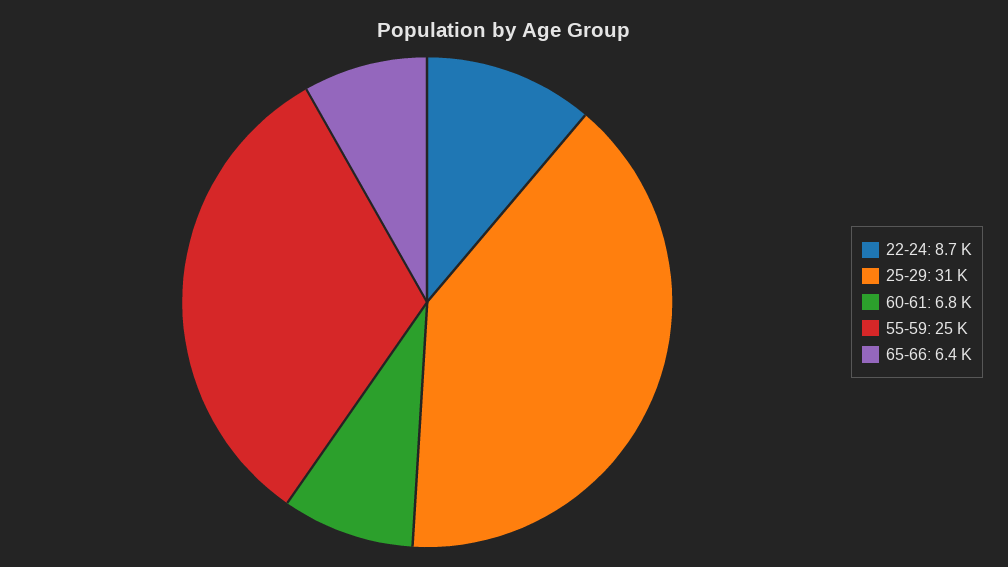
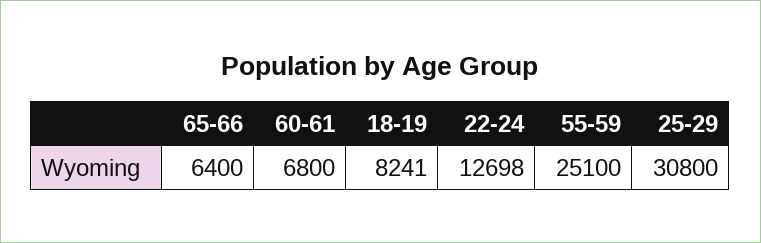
  {
-   "22-24": 8700,
+   "22-24": 12698,
    "25-29": 30800,
    "60-61": 6800,
    "55-59": 25100,
-   "65-66": 6400
+   "65-66": 6400,
+   "18-19": 8241
  }

